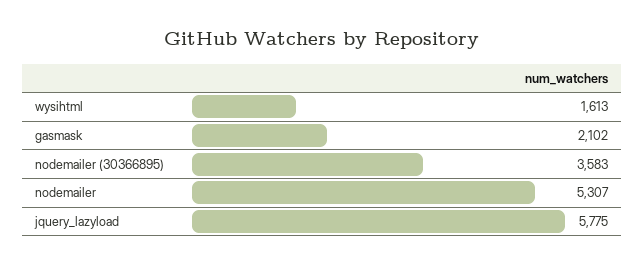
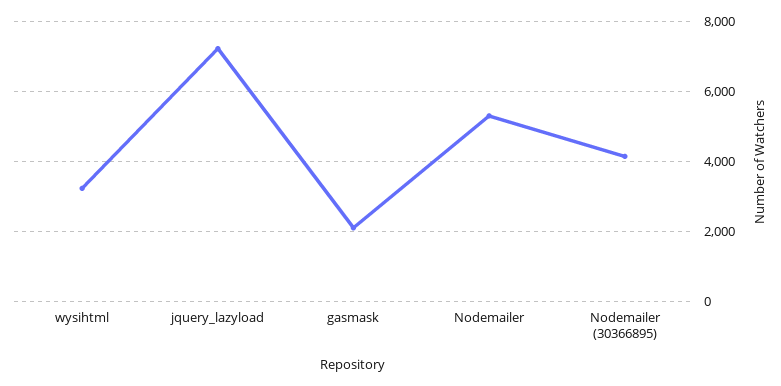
  {
-   "wysihtml": 1613,
+   "wysihtml": 3200,
    "gasmask": 2102,
-   "nodemailer (30366895)": 3583,
+   "nodemailer (30366895)": 4200,
    "nodemailer": 5307,
-   "jquery_lazyload": 5775
+   "jquery_lazyload": 7200
  }

